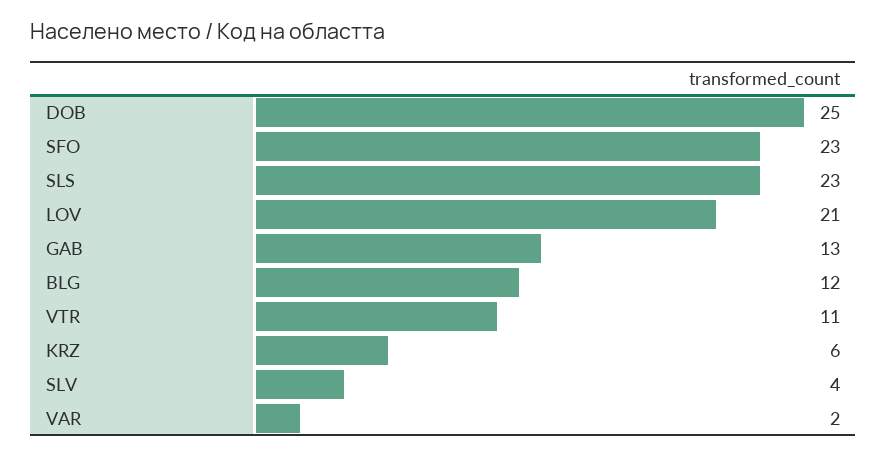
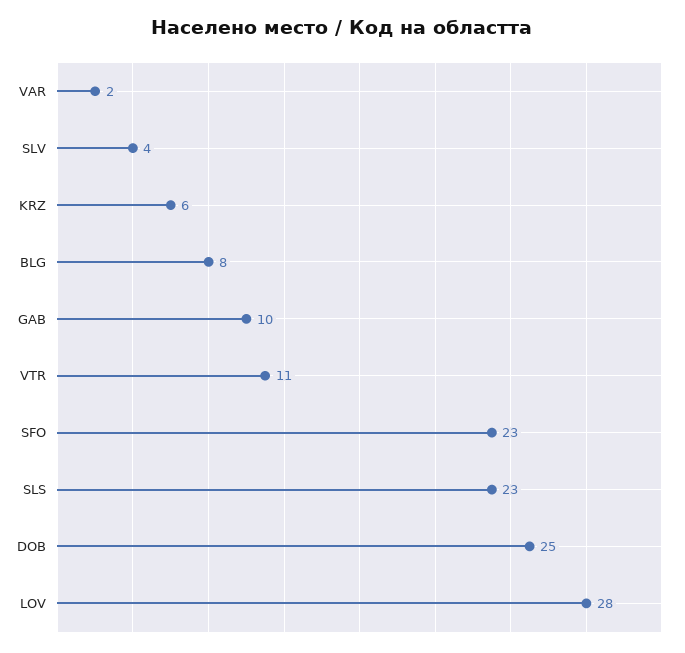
  {
    "DOB": 25,
    "SFO": 23,
    "SLS": 23,
-   "LOV": 21,
+   "LOV": 28,
-   "GAB": 13,
+   "GAB": 10,
-   "BLG": 12,
+   "BLG": 8,
    "VTR": 11,
    "KRZ": 6,
    "SLV": 4,
    "VAR": 2
  }

